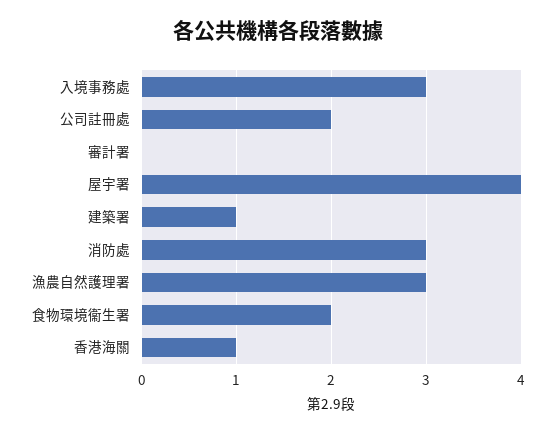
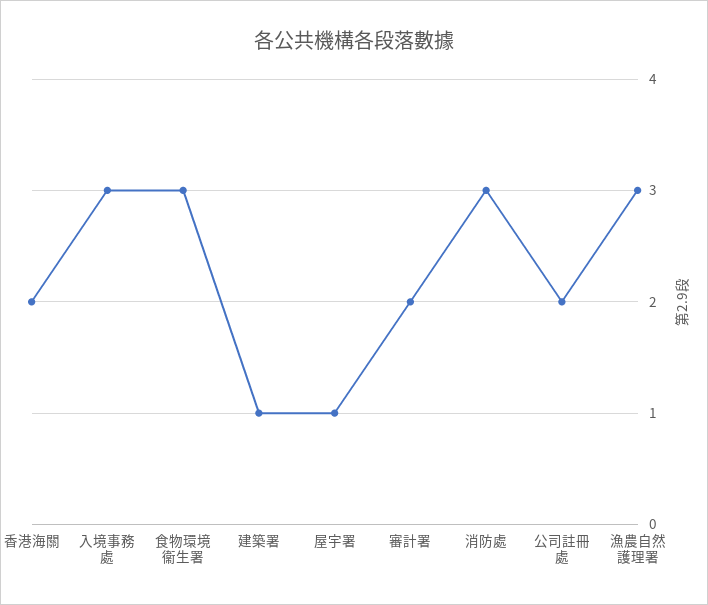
  {
    "入境事務處": 3,
    "公司註冊處": 2,
-   "審計署": 0,
+   "審計署": 2,
-   "屋宇署": 4,
+   "屋宇署": 1,
    "建築署": 1,
    "消防處": 3,
    "漁農自然護理署": 3,
-   "食物環境衞生署": 2,
+   "食物環境衞生署": 3,
-   "香港海關": 1
+   "香港海關": 2
  }

